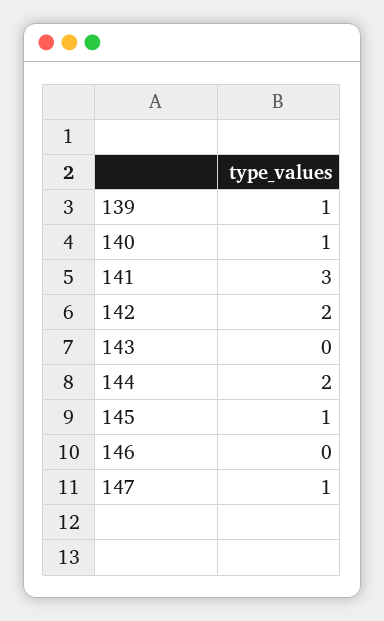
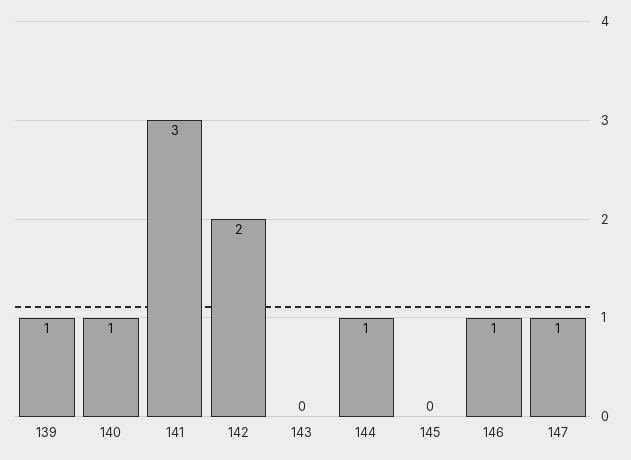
  {
    "139": 1,
    "140": 1,
    "141": 3,
    "142": 2,
    "143": 0,
-   "144": 2,
+   "144": 1,
-   "145": 1,
+   "145": 0,
-   "146": 0,
+   "146": 1,
    "147": 1
  }

